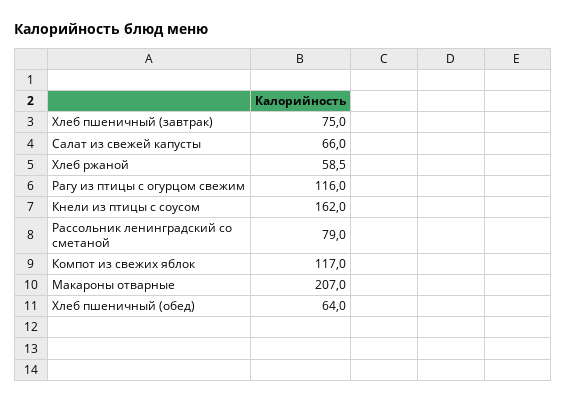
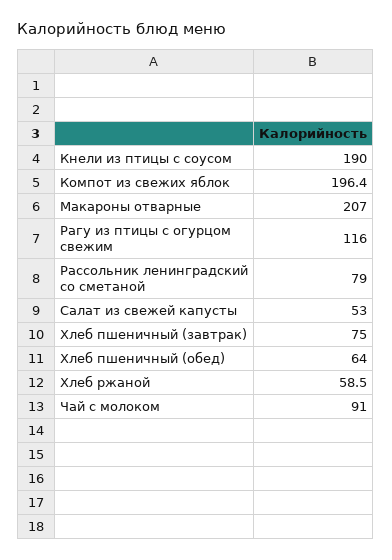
  {
    "Хлеб пшеничный (завтрак)": 75,
-   "Салат из свежей капусты": 66,
+   "Салат из свежей капусты": 53,
    "Хлеб ржаной": 58.5,
    "Рагу из птицы с огурцом свежим": 116,
-   "Кнели из птицы с соусом": 162,
+   "Кнели из птицы с соусом": 190,
    "Рассольник ленинградский со сметаной": 79,
-   "Компот из свежих яблок": 117,
+   "Компот из свежих яблок": 196.4,
    "Макароны отварные": 207,
-   "Хлеб пшеничный (обед)": 64
+   "Хлеб пшеничный (обед)": 64,
+   "Чай с молоком": 91
  }

